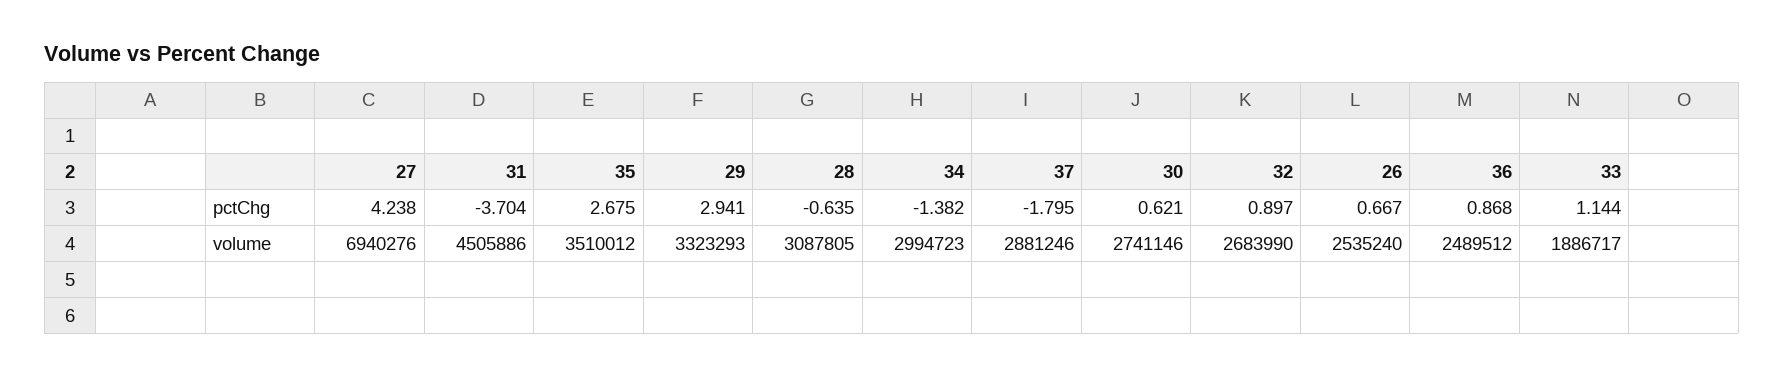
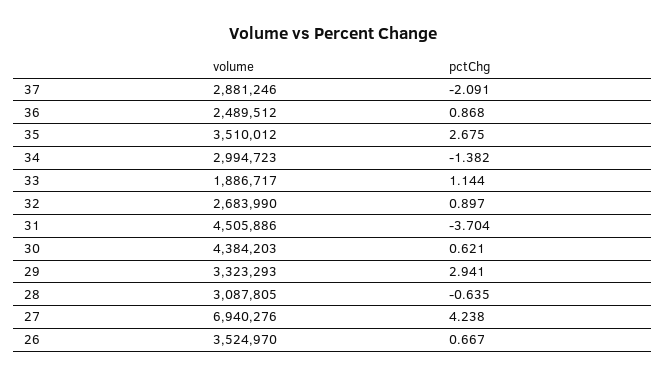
  {
    "27": {
      "pctChg": 4.238,
      "volume": 6940276
    },
    "31": {
      "pctChg": -3.704,
      "volume": 4505886
    },
    "35": {
      "pctChg": 2.675,
      "volume": 3510012
    },
    "29": {
      "pctChg": 2.941,
      "volume": 3323293
    },
    "28": {
      "pctChg": -0.635,
      "volume": 3087805
    },
    "34": {
      "pctChg": -1.382,
      "volume": 2994723
    },
    "37": {
-     "pctChg": -1.795,
+     "pctChg": -2.091,
      "volume": 2881246
    },
    "30": {
      "pctChg": 0.621,
-     "volume": 2741146
+     "volume": 4384203
    },
    "32": {
      "pctChg": 0.897,
      "volume": 2683990
    },
    "26": {
      "pctChg": 0.667,
-     "volume": 2535240
+     "volume": 3524970
    },
    "36": {
      "pctChg": 0.868,
      "volume": 2489512
    },
    "33": {
      "pctChg": 1.144,
      "volume": 1886717
    }
  }

